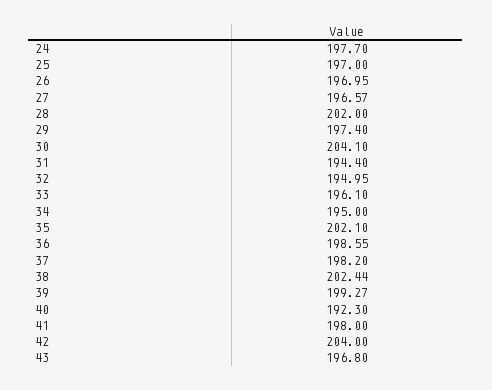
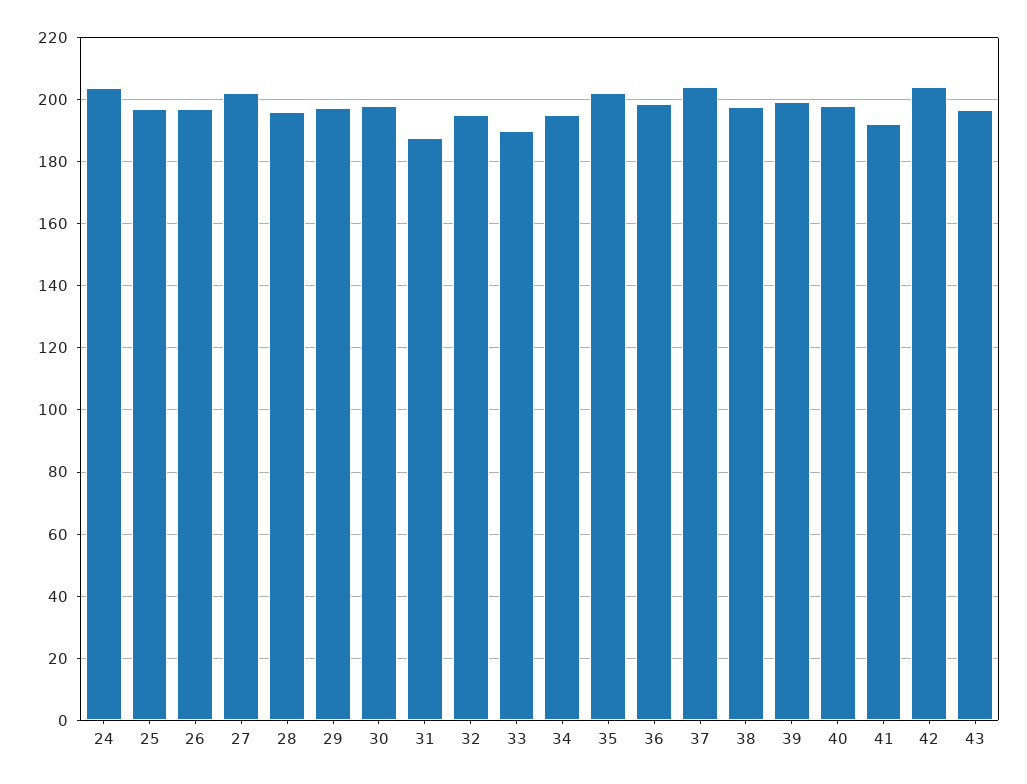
  {
-   "24": 197.7,
+   "24": 204,
    "25": 197,
    "26": 196.95,
-   "27": 196.57,
+   "27": 202,
-   "28": 202,
+   "28": 196,
    "29": 197.4,
-   "30": 204.1,
+   "30": 198,
-   "31": 194.4,
+   "31": 188,
    "32": 194.95,
-   "33": 196.1,
+   "33": 190,
    "34": 195,
    "35": 202.1,
    "36": 198.55,
-   "37": 198.2,
+   "37": 204,
-   "38": 202.44,
+   "38": 198,
    "39": 199.27,
-   "40": 192.3,
+   "40": 198,
-   "41": 198,
+   "41": 192,
    "42": 204,
    "43": 196.8
  }

